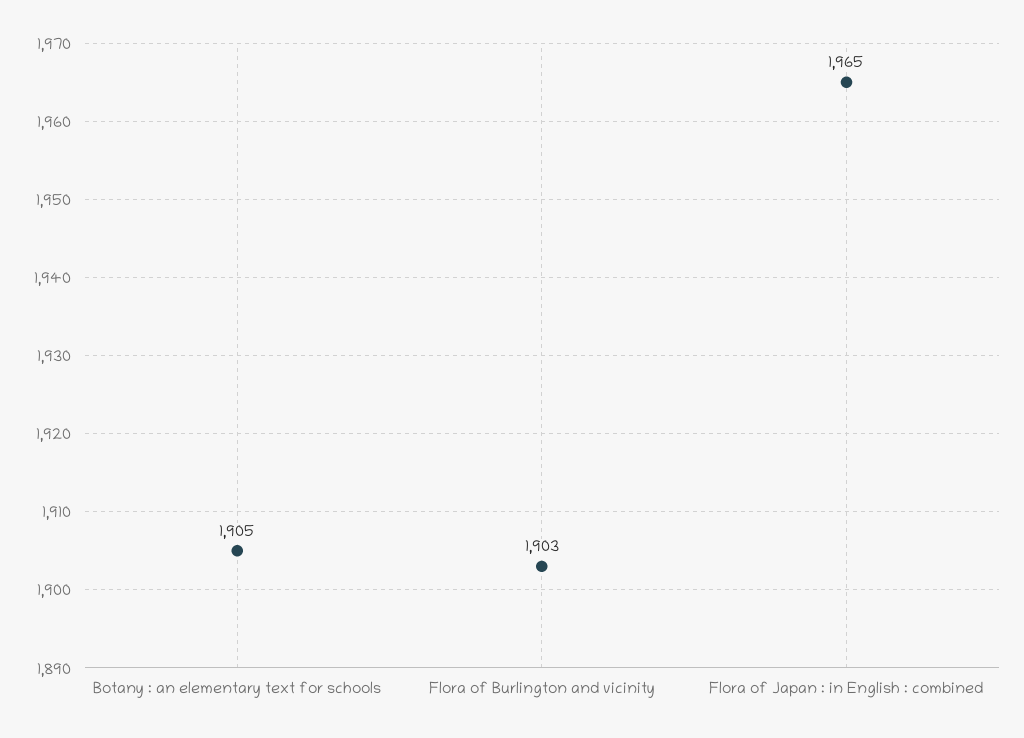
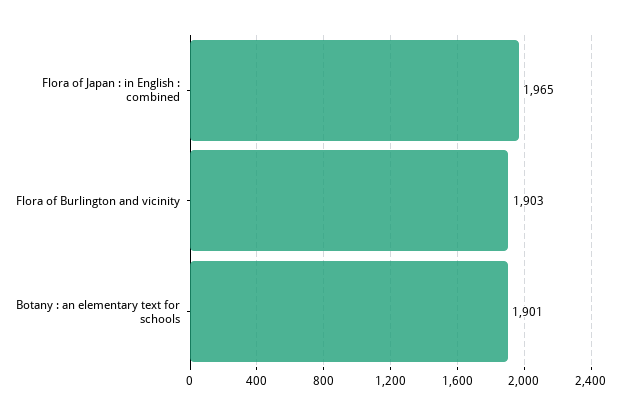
  {
-   "Botany : an elementary text for schools": 1905,
+   "Botany : an elementary text for schools": 1901,
    "Flora of Burlington and vicinity": 1903,
    "Flora of Japan : in English : combined": 1965
  }

